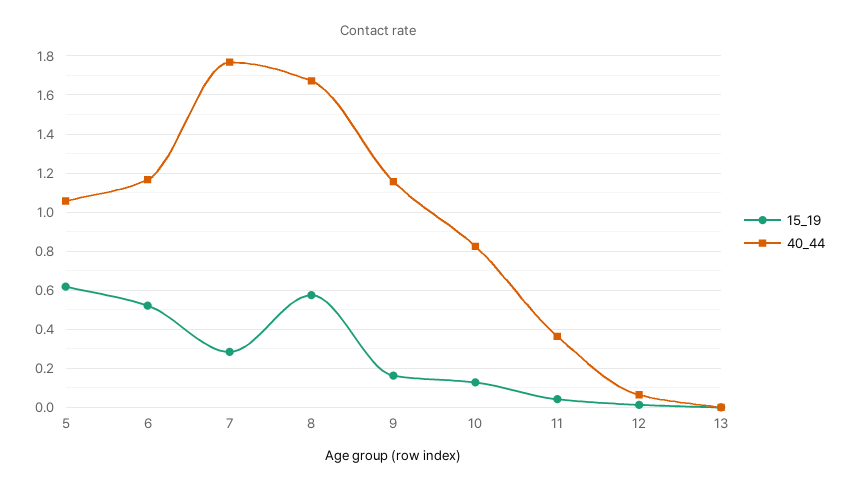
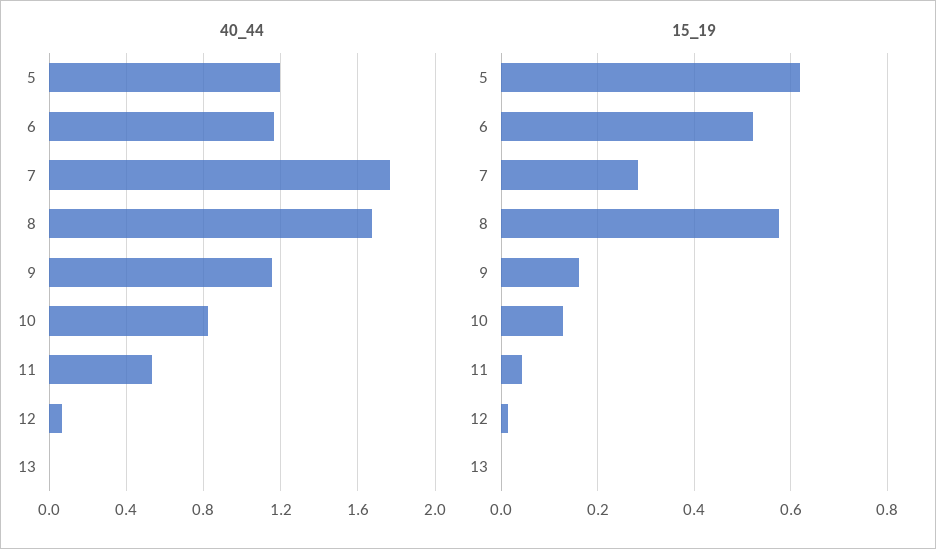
  {
    "15_19": {
      "5": 0.62,
      "6": 0.52,
      "7": 0.28,
      "8": 0.58,
      "9": 0.16,
      "10": 0.12,
      "11": 0.04,
      "12": 0.02,
      "13": 0
    },
    "40_44": {
-     "5": 1.05,
+     "5": 1.2,
      "6": 1.15,
      "7": 1.75,
      "8": 1.65,
      "9": 1.15,
      "10": 0.85,
-     "11": 0.35,
+     "11": 0.55,
      "12": 0.05,
      "13": 0
    }
  }

